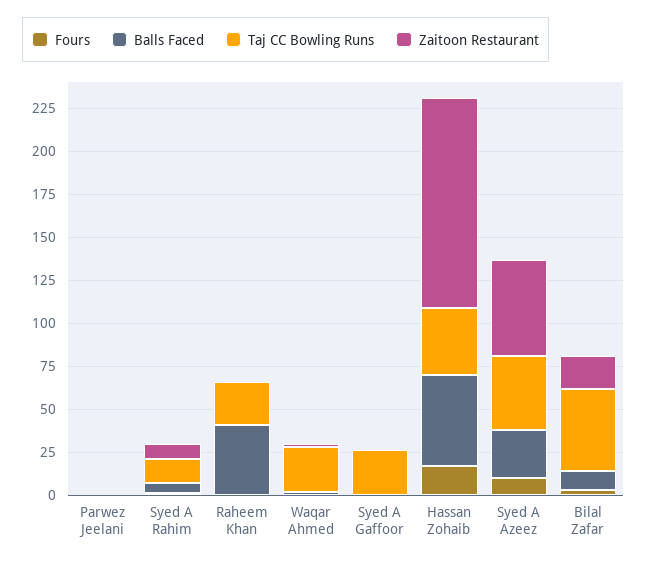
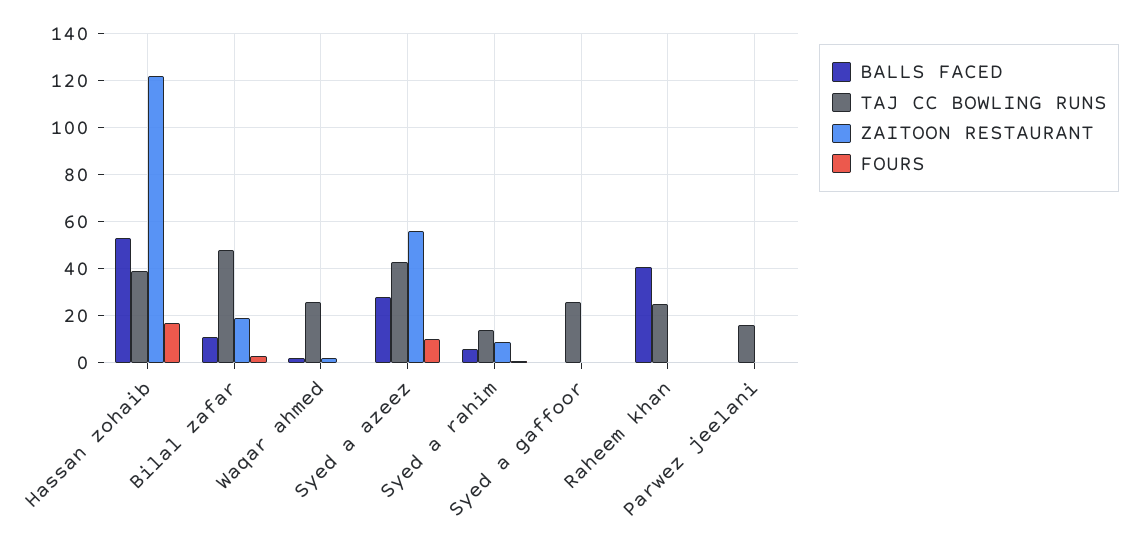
  {
    "Fours": {
      "Parwez Jeelani": 0,
      "Syed A Rahim": 0,
      "Raheem Khan": 0,
      "Waqar Ahmed": 0,
      "Syed A Gaffoor": 0,
      "Hassan Zohaib": 15,
      "Syed A Azeez": 10,
      "Bilal Zafar": 5
    },
    "Balls Faced": {
      "Parwez Jeelani": 0,
      "Syed A Rahim": 5,
      "Raheem Khan": 40,
      "Waqar Ahmed": 0,
      "Syed A Gaffoor": 0,
      "Hassan Zohaib": 55,
      "Syed A Azeez": 30,
      "Bilal Zafar": 10
    },
    "Taj CC Bowling Runs": {
-     "Parwez Jeelani": 0,
+     "Parwez Jeelani": 15,
      "Syed A Rahim": 15,
      "Raheem Khan": 25,
      "Waqar Ahmed": 25,
      "Syed A Gaffoor": 25,
      "Hassan Zohaib": 40,
      "Syed A Azeez": 45,
      "Bilal Zafar": 50
    },
    "Zaitoon Restaurant": {
      "Parwez Jeelani": 0,
      "Syed A Rahim": 10,
      "Raheem Khan": 0,
      "Waqar Ahmed": 0,
      "Syed A Gaffoor": 0,
      "Hassan Zohaib": 120,
      "Syed A Azeez": 55,
      "Bilal Zafar": 20
    }
  }

